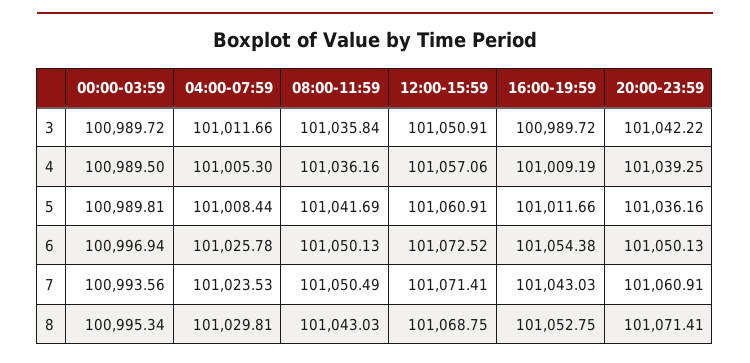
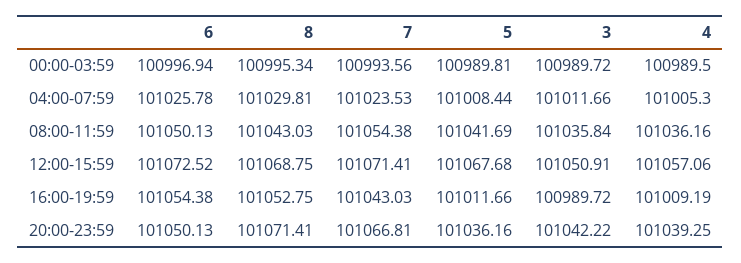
  {
    "00:00-03:59": {
      "3": 100989.72,
      "4": 100989.5,
      "5": 100989.81,
      "6": 100996.94,
      "7": 100993.56,
      "8": 100995.34
    },
    "04:00-07:59": {
      "3": 101011.66,
      "4": 101005.3,
      "5": 101008.44,
      "6": 101025.78,
      "7": 101023.53,
      "8": 101029.81
    },
    "08:00-11:59": {
      "3": 101035.84,
      "4": 101036.16,
      "5": 101041.69,
      "6": 101050.13,
-     "7": 101050.49,
+     "7": 101054.38,
      "8": 101043.03
    },
    "12:00-15:59": {
      "3": 101050.91,
      "4": 101057.06,
-     "5": 101060.91,
+     "5": 101067.68,
      "6": 101072.52,
      "7": 101071.41,
      "8": 101068.75
    },
    "16:00-19:59": {
      "3": 100989.72,
      "4": 101009.19,
      "5": 101011.66,
      "6": 101054.38,
      "7": 101043.03,
      "8": 101052.75
    },
    "20:00-23:59": {
      "3": 101042.22,
      "4": 101039.25,
      "5": 101036.16,
      "6": 101050.13,
-     "7": 101060.91,
+     "7": 101066.81,
      "8": 101071.41
    }
  }

